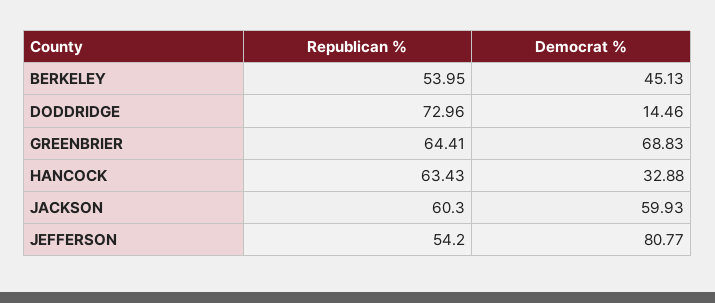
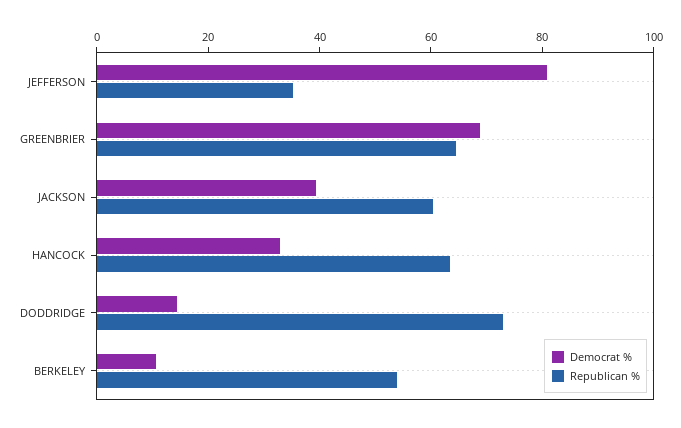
  {
    "Republican %": {
      "BERKELEY": 53.95,
      "DODDRIDGE": 72.96,
      "GREENBRIER": 64.41,
      "HANCOCK": 63.43,
      "JACKSON": 60.3,
-     "JEFFERSON": 54.2
+     "JEFFERSON": 35
    },
    "Democrat %": {
-     "BERKELEY": 45.13,
+     "BERKELEY": 10,
      "DODDRIDGE": 14.46,
      "GREENBRIER": 68.83,
      "HANCOCK": 32.88,
-     "JACKSON": 59.93,
+     "JACKSON": 40,
      "JEFFERSON": 80.77
    }
  }

